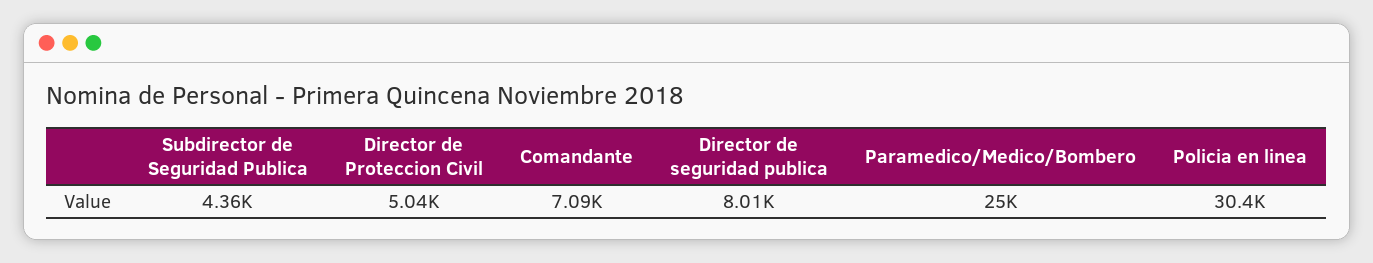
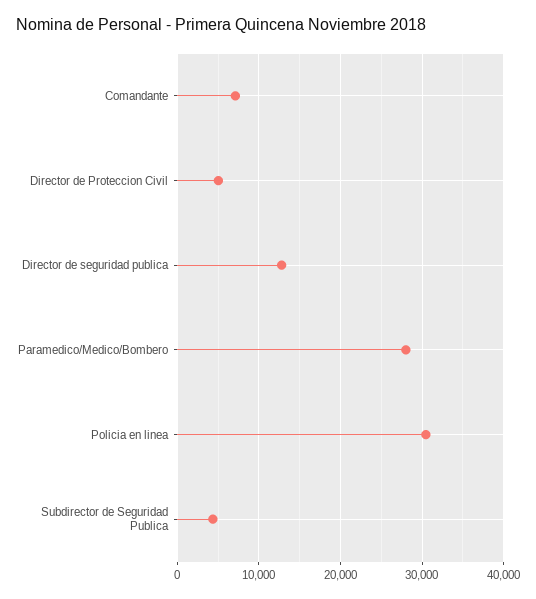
  {
    "Subdirector de Seguridad Publica": 4360,
    "Director de Proteccion Civil": 5040,
    "Comandante": 7090,
-   "Director de seguridad publica": 8010,
+   "Director de seguridad publica": 13000,
-   "Paramedico/Medico/Bombero": 25000,
+   "Paramedico/Medico/Bombero": 28000,
    "Policia en linea": 30400
  }

